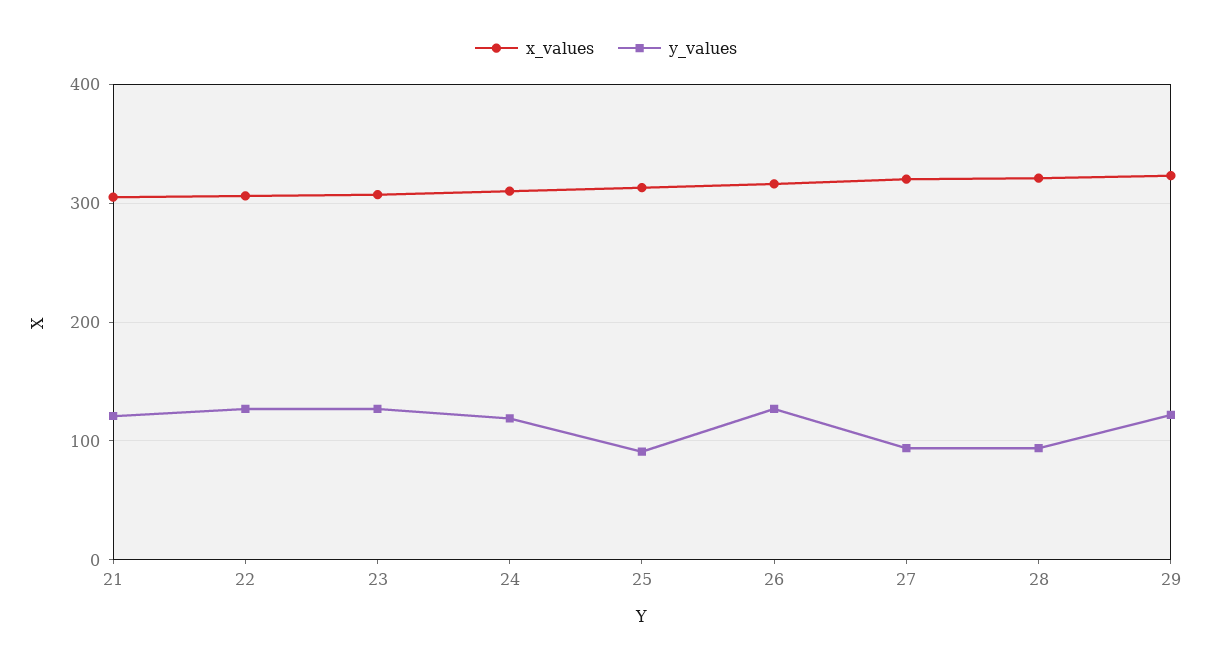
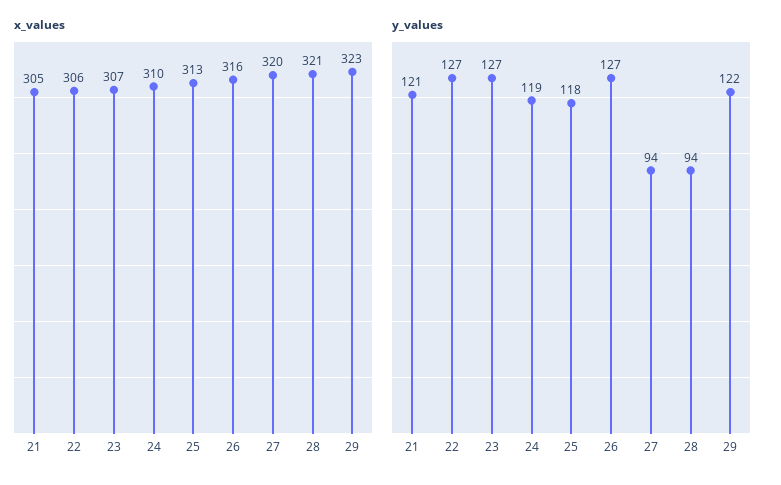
  {
    "x_values": {
      "21": 305,
      "22": 306,
      "23": 307,
      "24": 310,
      "25": 313,
      "26": 316,
      "27": 320,
      "28": 321,
      "29": 323
    },
    "y_values": {
      "21": 121,
      "22": 127,
      "23": 127,
      "24": 119,
-     "25": 90,
+     "25": 118,
      "26": 127,
      "27": 94,
      "28": 94,
      "29": 122
    }
  }

